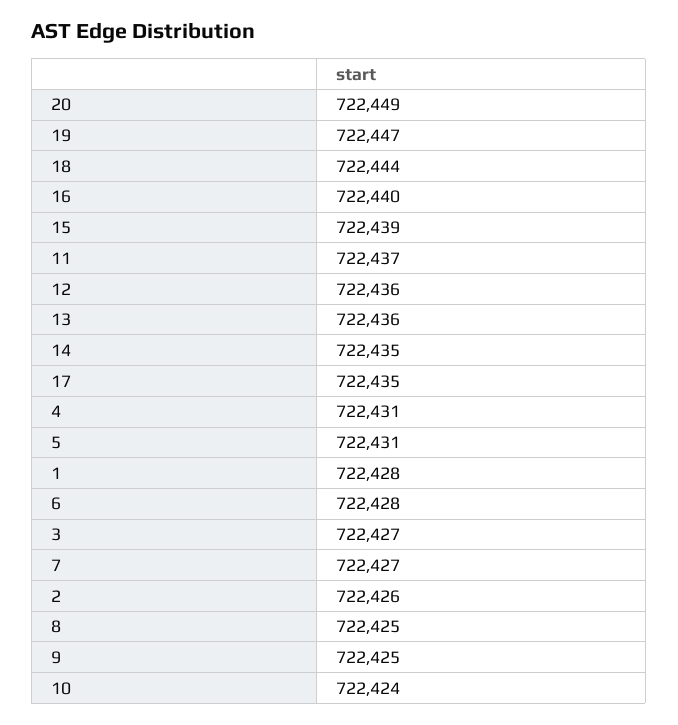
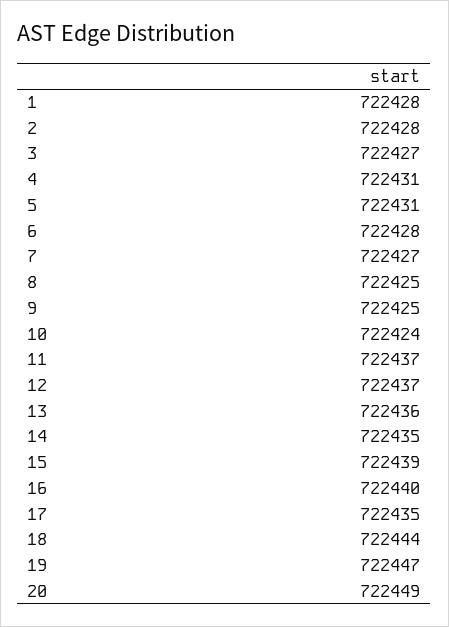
  {
    "20": 722449,
    "19": 722447,
    "18": 722444,
    "16": 722440,
    "15": 722439,
    "11": 722437,
-   "12": 722436,
+   "12": 722437,
    "13": 722436,
    "14": 722435,
    "17": 722435,
    "4": 722431,
    "5": 722431,
    "1": 722428,
    "6": 722428,
    "3": 722427,
    "7": 722427,
-   "2": 722426,
+   "2": 722428,
    "8": 722425,
    "9": 722425,
    "10": 722424
  }

